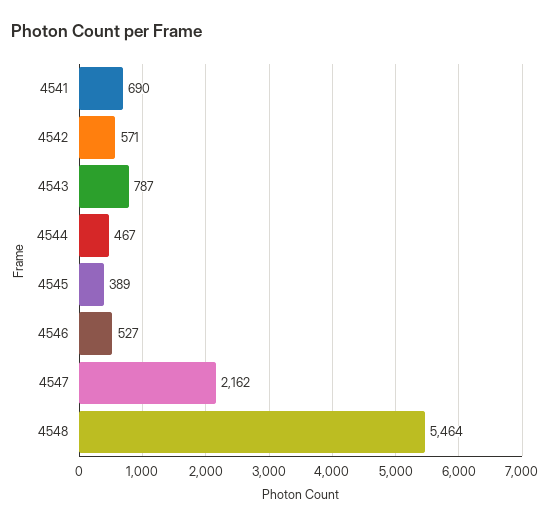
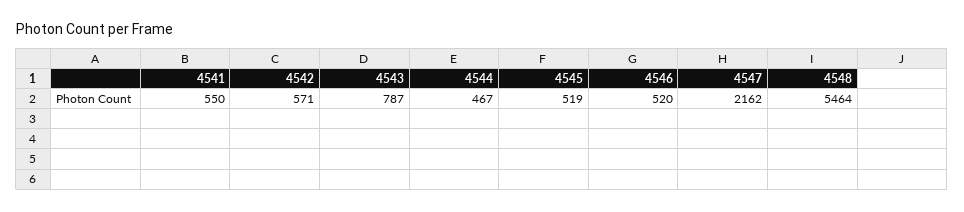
  {
-   "4541": 690,
+   "4541": 550,
    "4542": 571,
    "4543": 787,
    "4544": 467,
-   "4545": 389,
+   "4545": 519,
-   "4546": 527,
+   "4546": 520,
    "4547": 2162,
    "4548": 5464
  }

